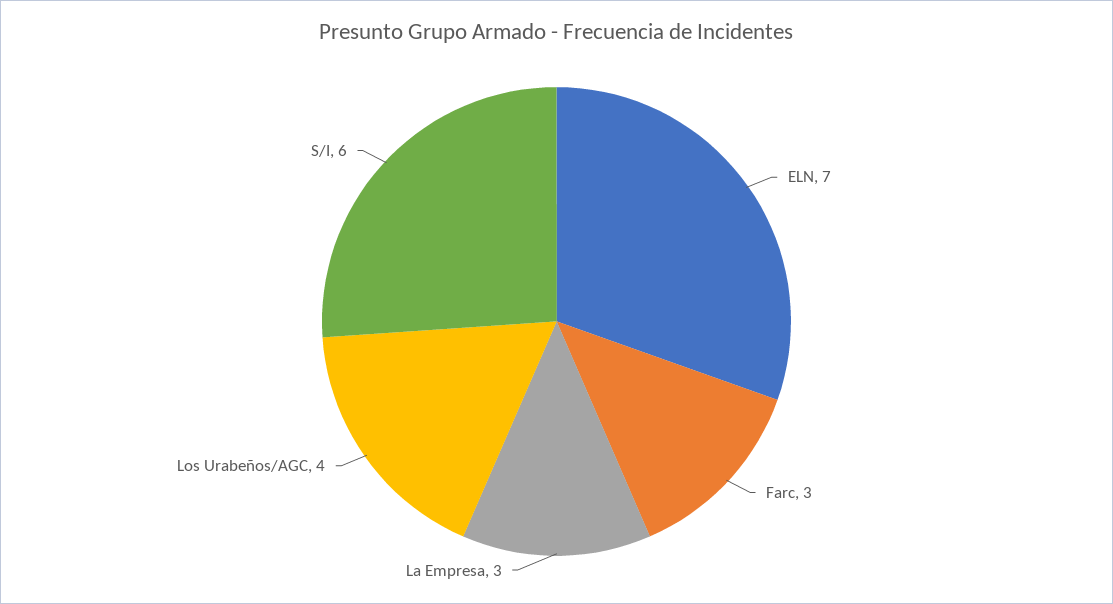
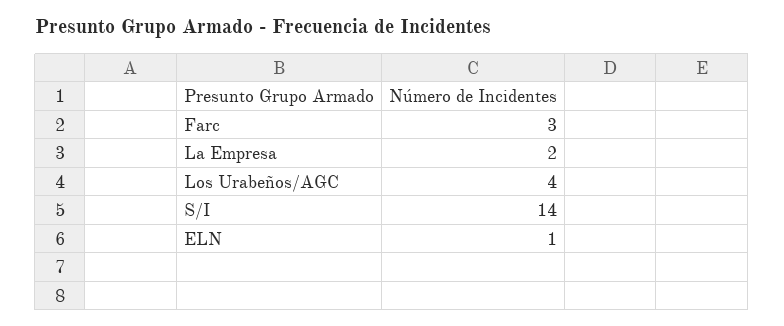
  {
-   "ELN": 7,
+   "ELN": 1,
    "Farc": 3,
-   "La Empresa": 3,
+   "La Empresa": 2,
    "Los Urabeños/AGC": 4,
-   "S/I": 6
+   "S/I": 14
  }

